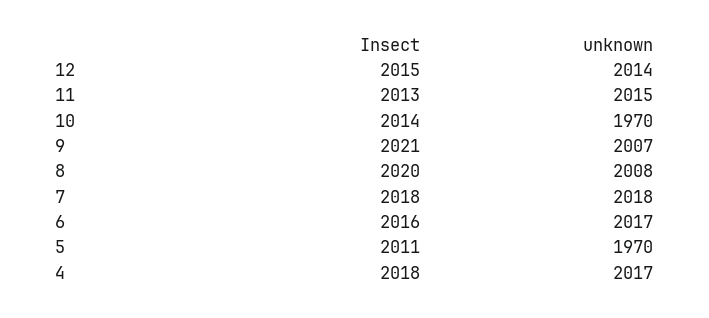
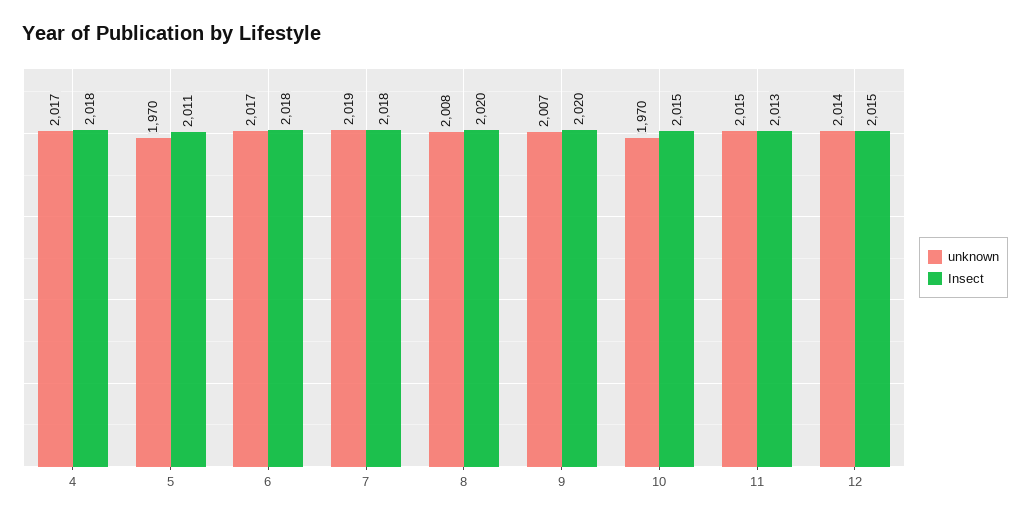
  {
    "Insect": {
      "12": 2015,
      "11": 2013,
-     "10": 2014,
+     "10": 2015,
-     "9": 2021,
+     "9": 2020,
      "8": 2020,
      "7": 2018,
-     "6": 2016,
+     "6": 2018,
      "5": 2011,
      "4": 2018
    },
    "unknown": {
      "12": 2014,
      "11": 2015,
      "10": 1970,
      "9": 2007,
      "8": 2008,
-     "7": 2018,
+     "7": 2019,
      "6": 2017,
      "5": 1970,
      "4": 2017
    }
  }

